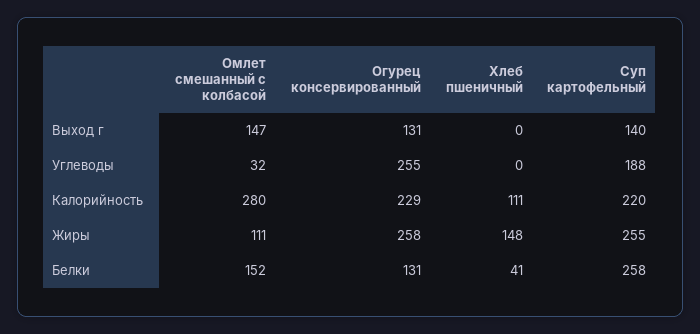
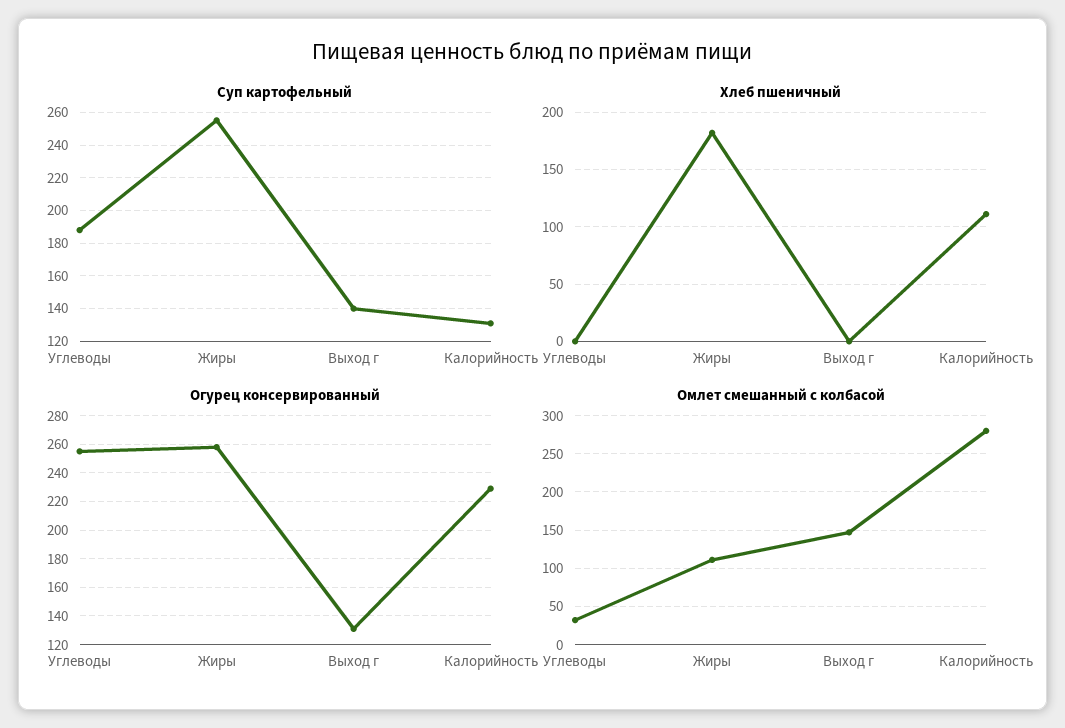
  {
    "Омлет смешанный с колбасой": {
      "Выход г": 147,
      "Углеводы": 32,
      "Калорийность": 280,
-     "Жиры": 111,
+     "Жиры": 111
-     "Белки": 152
    },
    "Огурец консервированный": {
      "Выход г": 131,
      "Углеводы": 255,
      "Калорийность": 229,
-     "Жиры": 258,
+     "Жиры": 258
-     "Белки": 131
    },
    "Хлеб пшеничный": {
      "Выход г": 0,
      "Углеводы": 0,
      "Калорийность": 111,
-     "Жиры": 148,
+     "Жиры": 180
-     "Белки": 41
    },
    "Суп картофельный": {
      "Выход г": 140,
      "Углеводы": 188,
-     "Калорийность": 220,
+     "Калорийность": 130,
-     "Жиры": 255,
+     "Жиры": 255
-     "Белки": 258
    }
  }

